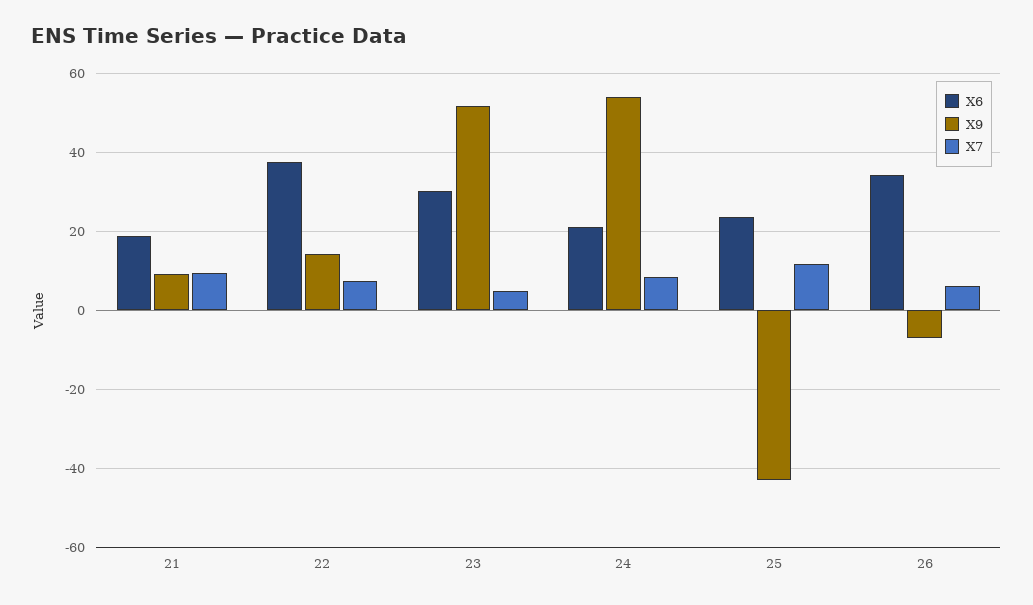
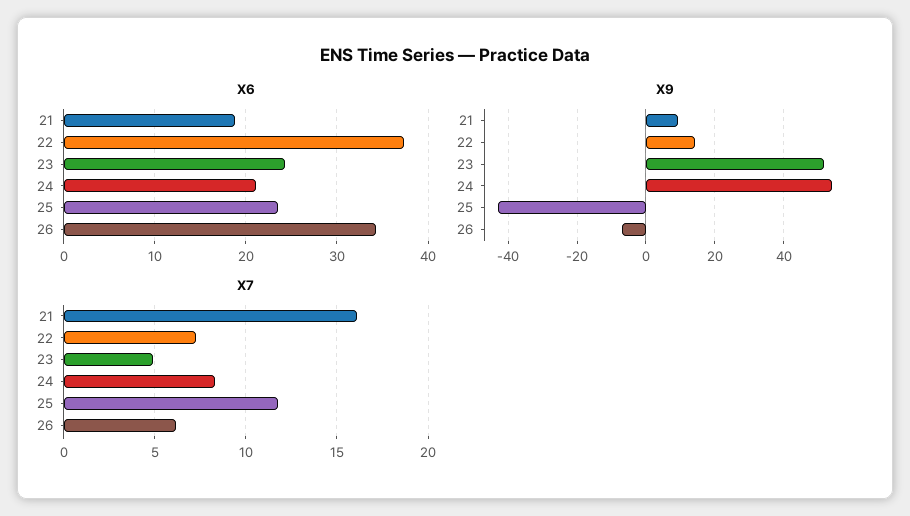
  {
    "X6": {
      "21": 19,
      "22": 37,
-     "23": 30,
+     "23": 24,
      "24": 21,
      "25": 24,
      "26": 34
    },
    "X9": {
      "21": 10,
      "22": 14,
      "23": 52,
      "24": 54,
      "25": -44,
      "26": -8
    },
    "X7": {
-     "21": 10,
+     "21": 16,
      "22": 7,
      "23": 5,
      "24": 8.5,
      "25": 12,
      "26": 6
    }
  }

